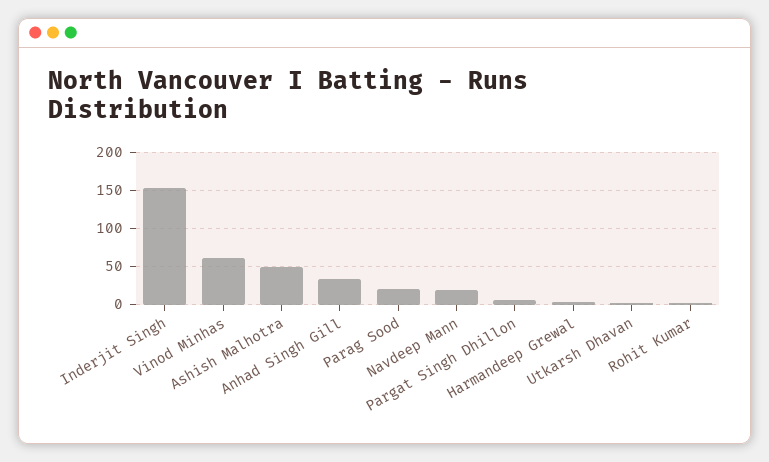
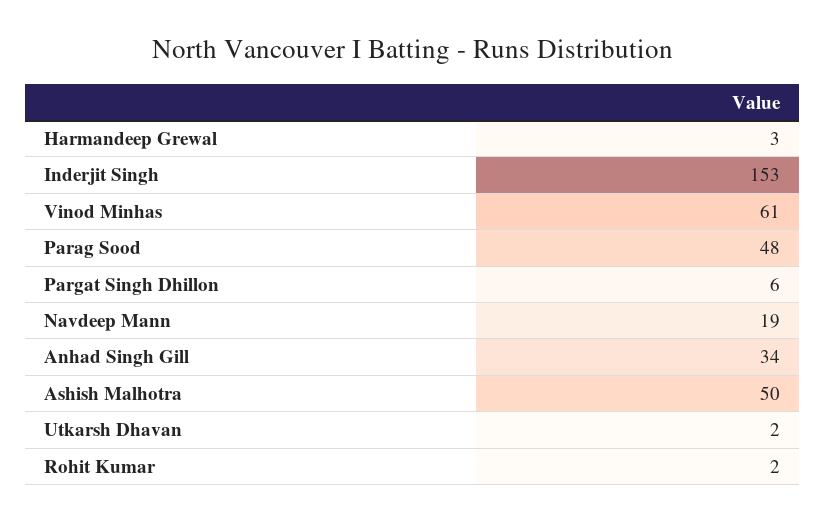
  {
    "Inderjit Singh": 153,
    "Vinod Minhas": 61,
    "Ashish Malhotra": 50,
    "Anhad Singh Gill": 34,
-   "Parag Sood": 20,
+   "Parag Sood": 48,
    "Navdeep Mann": 19,
    "Pargat Singh Dhillon": 6,
    "Harmandeep Grewal": 3,
    "Utkarsh Dhavan": 2,
    "Rohit Kumar": 2
  }

